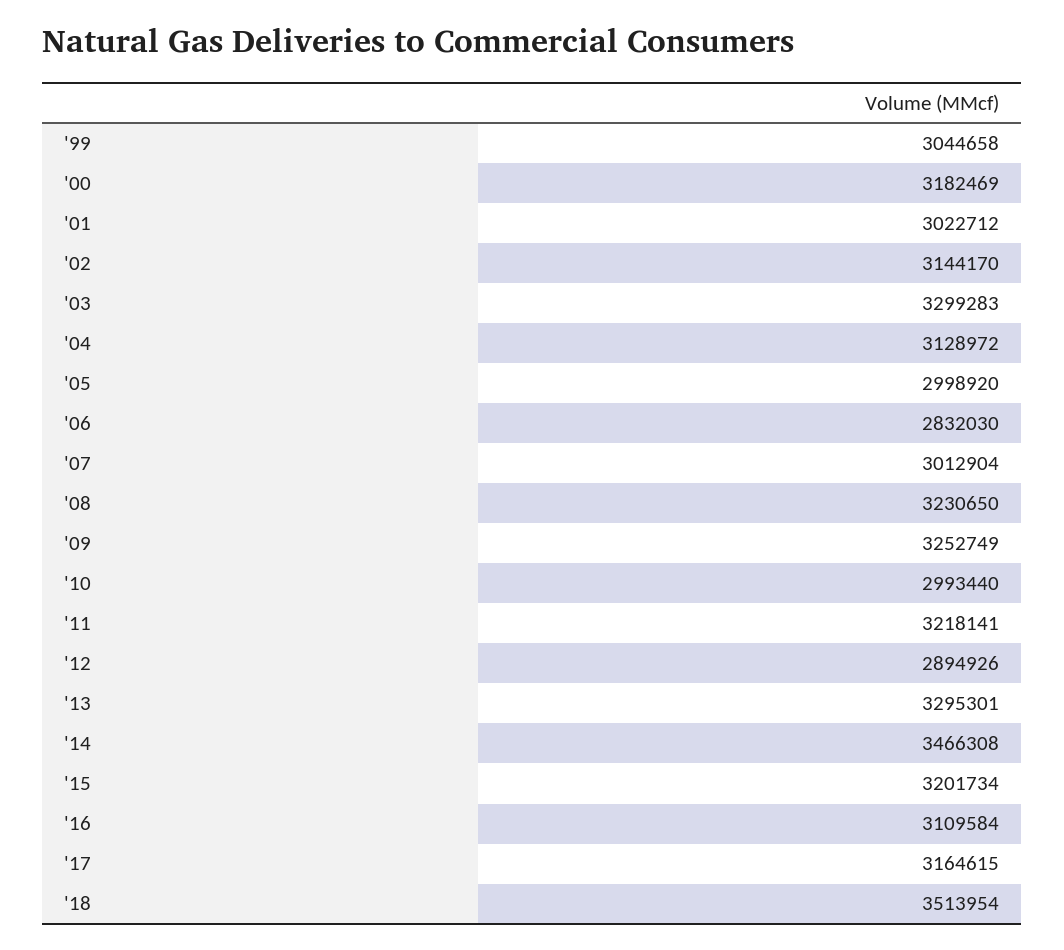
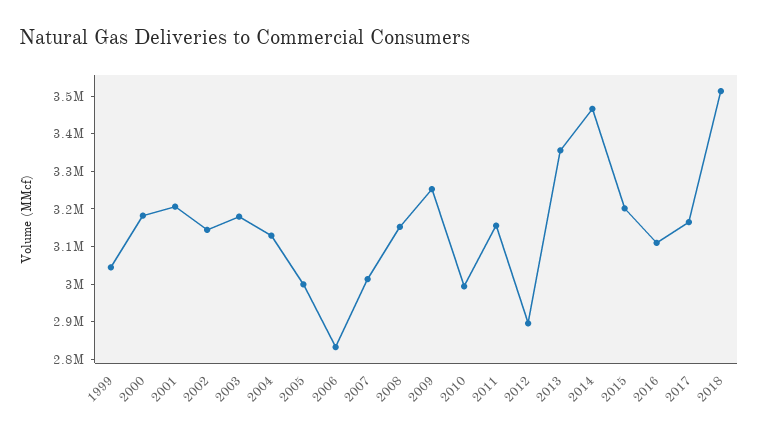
  {
    "'99": 3044658,
    "'00": 3182469,
-   "'01": 3022712,
+   "'01": 3200000,
    "'02": 3144170,
-   "'03": 3299283,
+   "'03": 3175000,
    "'04": 3128972,
    "'05": 2998920,
    "'06": 2832030,
    "'07": 3012904,
-   "'08": 3230650,
+   "'08": 3150000,
    "'09": 3252749,
    "'10": 2993440,
-   "'11": 3218141,
+   "'11": 3150000,
    "'12": 2894926,
-   "'13": 3295301,
+   "'13": 3350000,
    "'14": 3466308,
    "'15": 3201734,
    "'16": 3109584,
    "'17": 3164615,
    "'18": 3513954
  }

